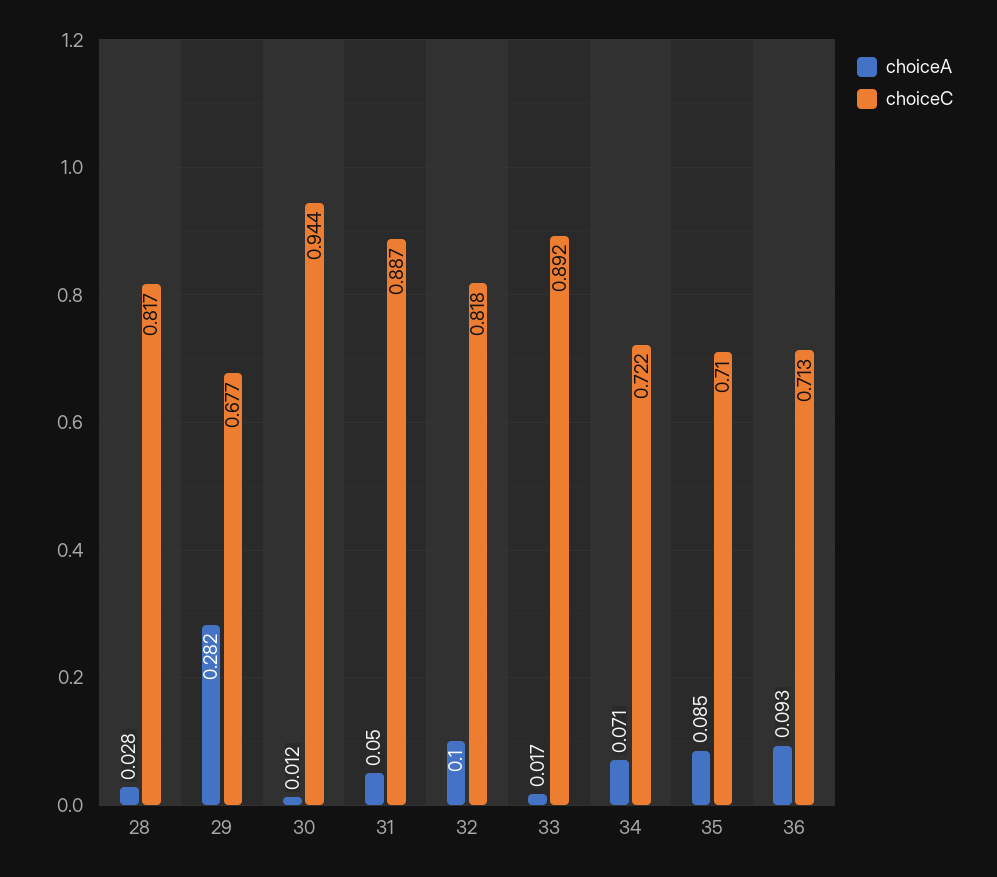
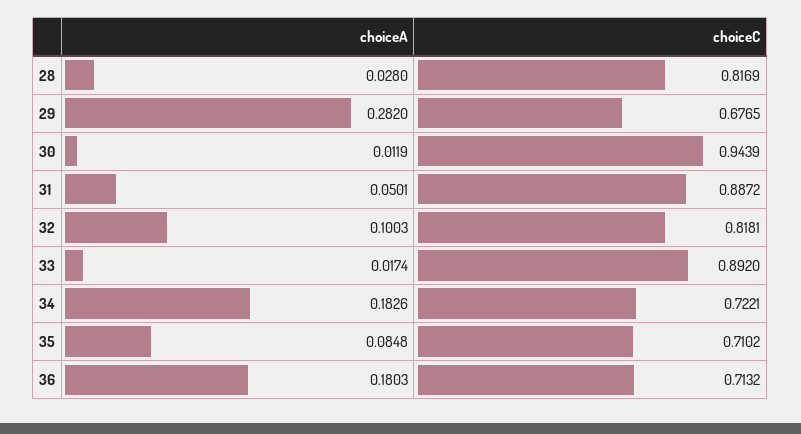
  {
    "choiceA": {
      "28": 0.028,
      "29": 0.282,
      "30": 0.0119,
      "31": 0.0501,
      "32": 0.1003,
      "33": 0.0174,
-     "34": 0.071,
+     "34": 0.1826,
      "35": 0.0848,
-     "36": 0.093
+     "36": 0.1803
    },
    "choiceC": {
      "28": 0.8169,
      "29": 0.6765,
      "30": 0.9439,
      "31": 0.8872,
      "32": 0.8181,
      "33": 0.892,
      "34": 0.7221,
      "35": 0.7102,
      "36": 0.7132
    }
  }

